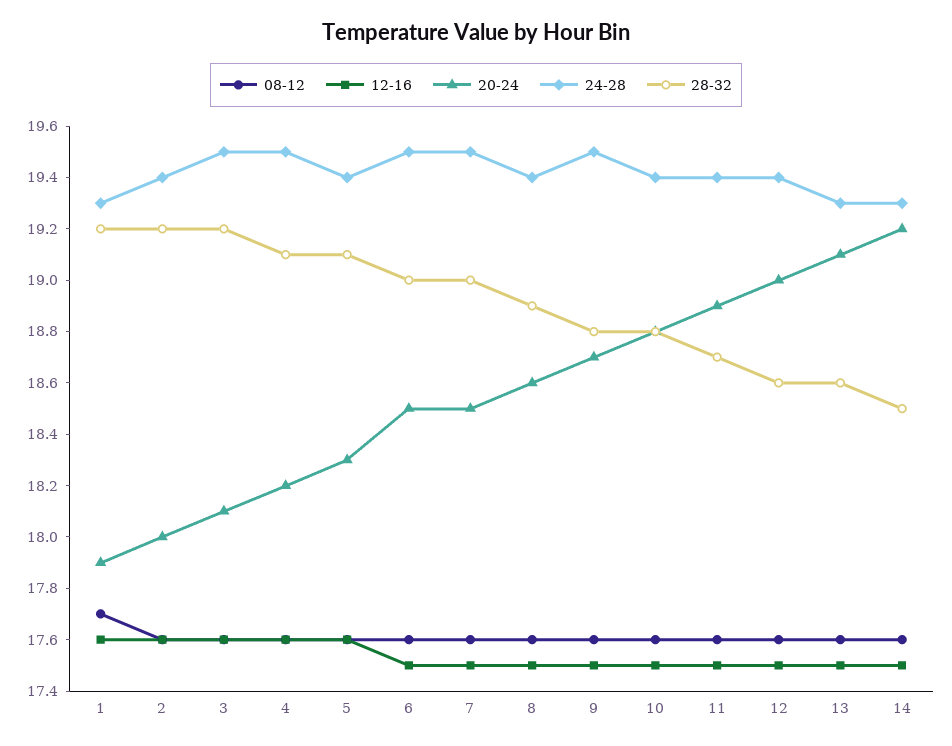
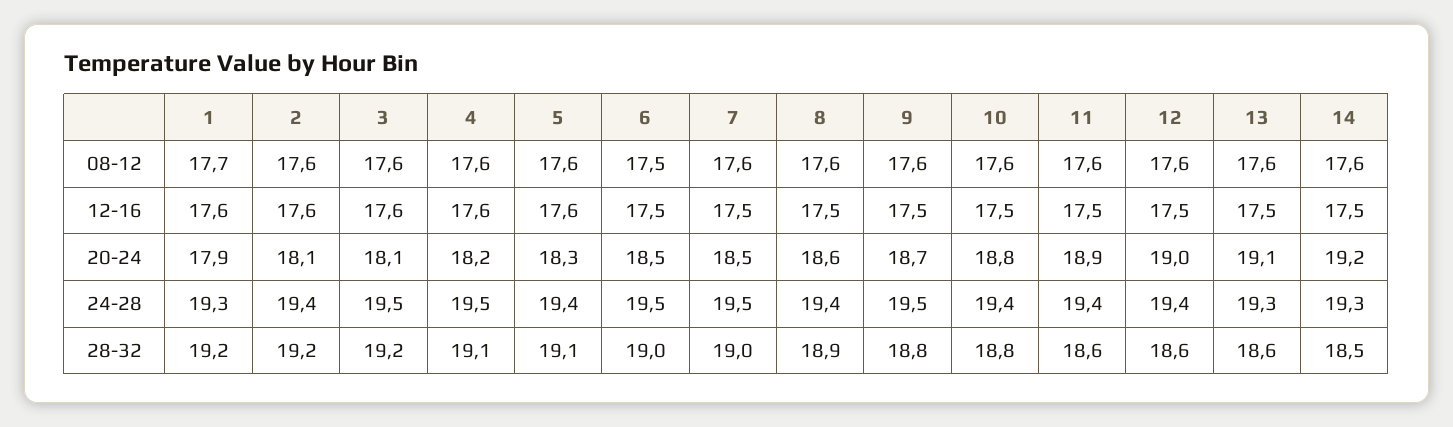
  {
    "08-12": {
      "1": 17.7,
      "2": 17.6,
      "3": 17.6,
      "4": 17.6,
      "5": 17.6,
-     "6": 17.6,
+     "6": 17.5,
      "7": 17.6,
      "8": 17.6,
      "9": 17.6,
      "10": 17.6,
      "11": 17.6,
      "12": 17.6,
      "13": 17.6,
      "14": 17.6
    },
    "12-16": {
      "1": 17.6,
      "2": 17.6,
      "3": 17.6,
      "4": 17.6,
      "5": 17.6,
      "6": 17.5,
      "7": 17.5,
      "8": 17.5,
      "9": 17.5,
      "10": 17.5,
      "11": 17.5,
      "12": 17.5,
      "13": 17.5,
      "14": 17.5
    },
    "20-24": {
      "1": 17.9,
-     "2": 18,
+     "2": 18.1,
      "3": 18.1,
      "4": 18.2,
      "5": 18.3,
      "6": 18.5,
      "7": 18.5,
      "8": 18.6,
      "9": 18.7,
      "10": 18.8,
      "11": 18.9,
      "12": 19,
      "13": 19.1,
      "14": 19.2
    },
    "24-28": {
      "1": 19.3,
      "2": 19.4,
      "3": 19.5,
      "4": 19.5,
      "5": 19.4,
      "6": 19.5,
      "7": 19.5,
      "8": 19.4,
      "9": 19.5,
      "10": 19.4,
      "11": 19.4,
      "12": 19.4,
      "13": 19.3,
      "14": 19.3
    },
    "28-32": {
      "1": 19.2,
      "2": 19.2,
      "3": 19.2,
      "4": 19.1,
      "5": 19.1,
      "6": 19,
      "7": 19,
      "8": 18.9,
      "9": 18.8,
      "10": 18.8,
-     "11": 18.7,
+     "11": 18.6,
      "12": 18.6,
      "13": 18.6,
      "14": 18.5
    }
  }

